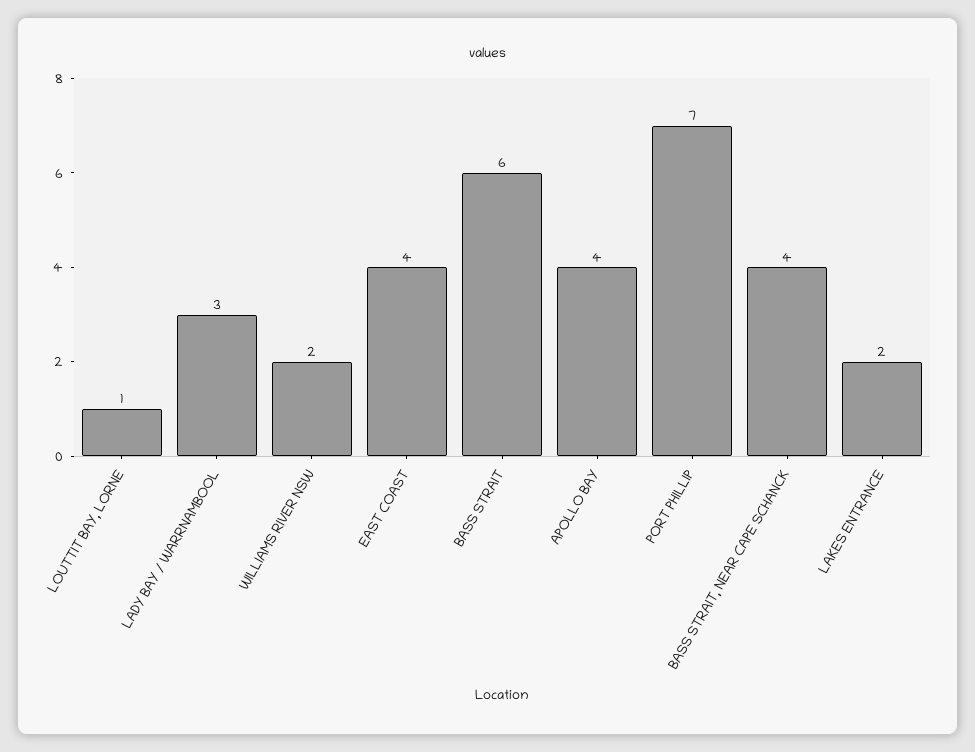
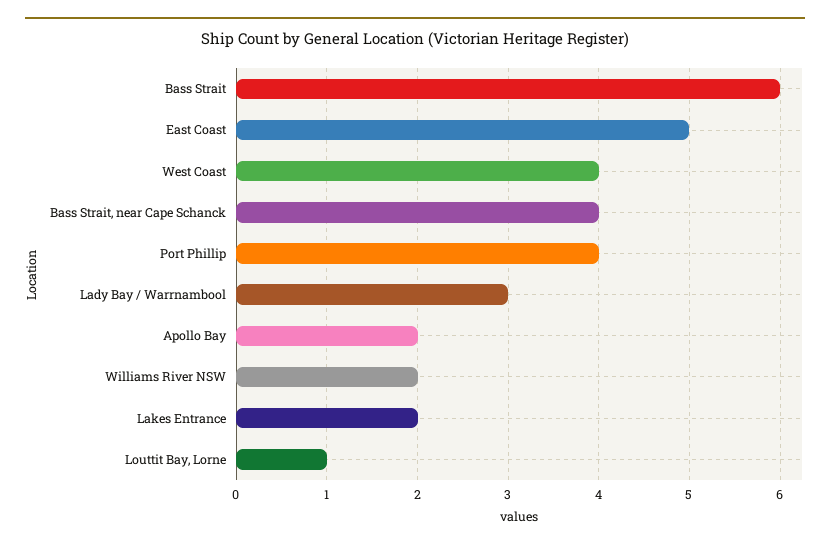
  {
    "LOUTTIT BAY, LORNE": 1,
    "LADY BAY / WARRNAMBOOL": 3,
    "WILLIAMS RIVER NSW": 2,
-   "EAST COAST": 4,
+   "EAST COAST": 5,
    "BASS STRAIT": 6,
-   "APOLLO BAY": 4,
+   "APOLLO BAY": 2,
-   "PORT PHILLIP": 7,
+   "PORT PHILLIP": 4,
    "BASS STRAIT, NEAR CAPE SCHANCK": 4,
-   "LAKES ENTRANCE": 2
+   "LAKES ENTRANCE": 2,
+   "West Coast": 4
  }

